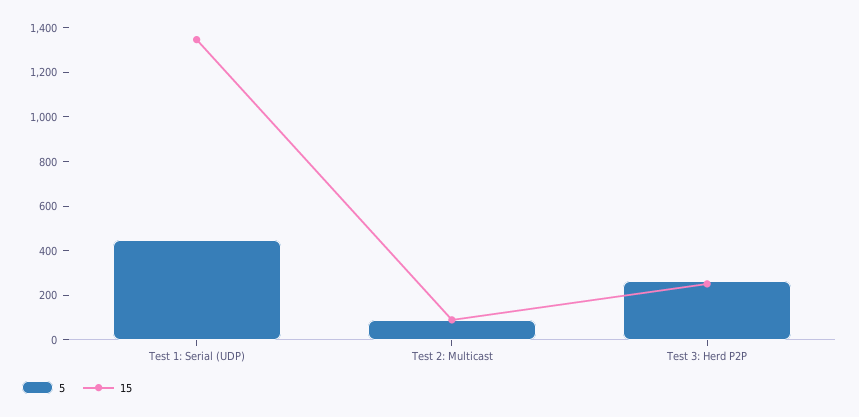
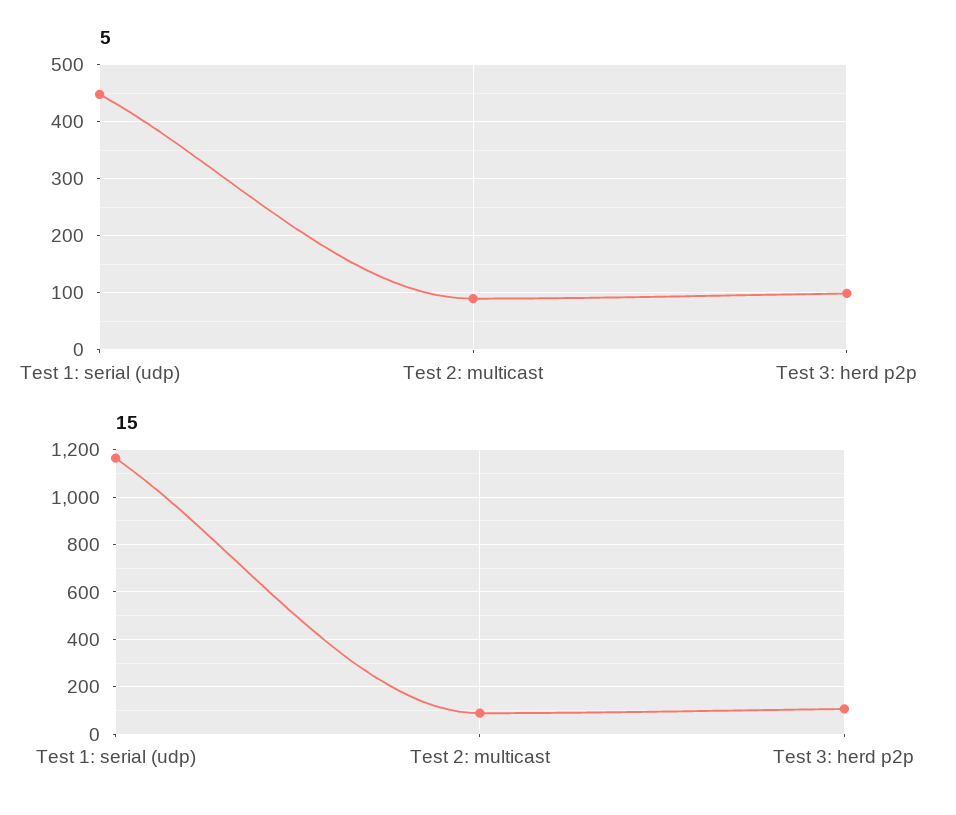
  {
    "5": {
      "Test 1: Serial (UDP)": 440,
      "Test 2: Multicast": 80,
-     "Test 3: Herd P2P": 250
+     "Test 3: Herd P2P": 100
    },
    "15": {
-     "Test 1: Serial (UDP)": 1350,
+     "Test 1: Serial (UDP)": 1150,
      "Test 2: Multicast": 100,
-     "Test 3: Herd P2P": 250
+     "Test 3: Herd P2P": 100
    }
  }

